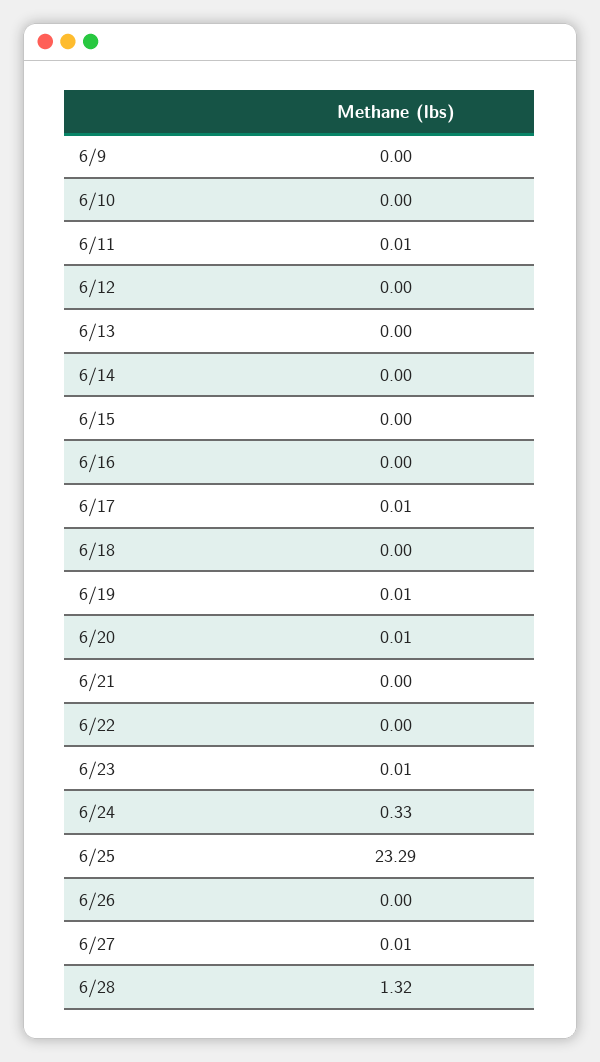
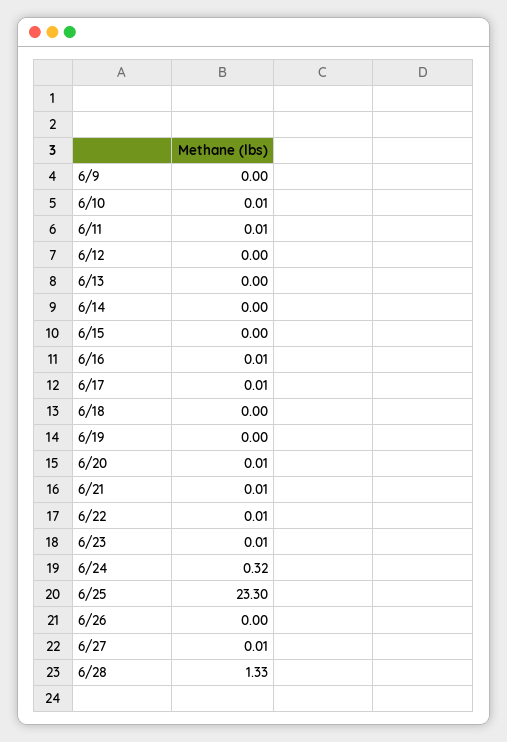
  {
    "6/9": 0,
-   "6/10": 0,
+   "6/10": 0.01,
    "6/11": 0.01,
    "6/12": 0,
    "6/13": 0,
    "6/14": 0,
    "6/15": 0,
-   "6/16": 0,
+   "6/16": 0.01,
    "6/17": 0.01,
    "6/18": 0,
-   "6/19": 0.01,
+   "6/19": 0,
    "6/20": 0.01,
-   "6/21": 0,
+   "6/21": 0.01,
-   "6/22": 0,
+   "6/22": 0.01,
    "6/23": 0.01,
-   "6/24": 0.33,
+   "6/24": 0.32,
-   "6/25": 23.29,
+   "6/25": 23.3,
    "6/26": 0,
    "6/27": 0.01,
-   "6/28": 1.32
+   "6/28": 1.33
  }

